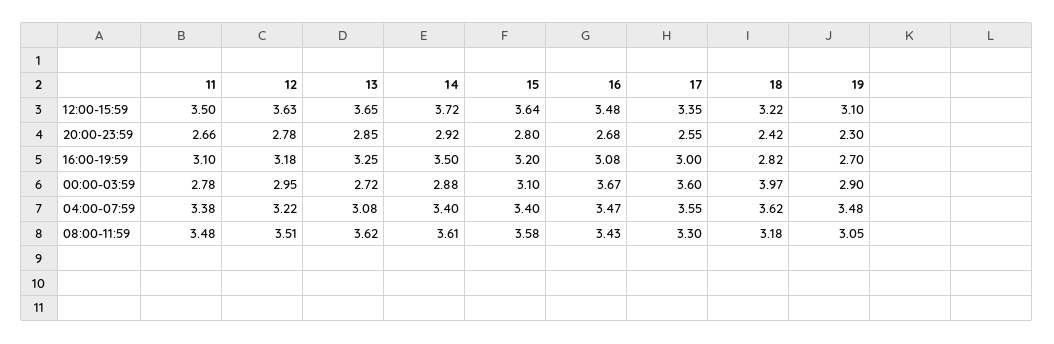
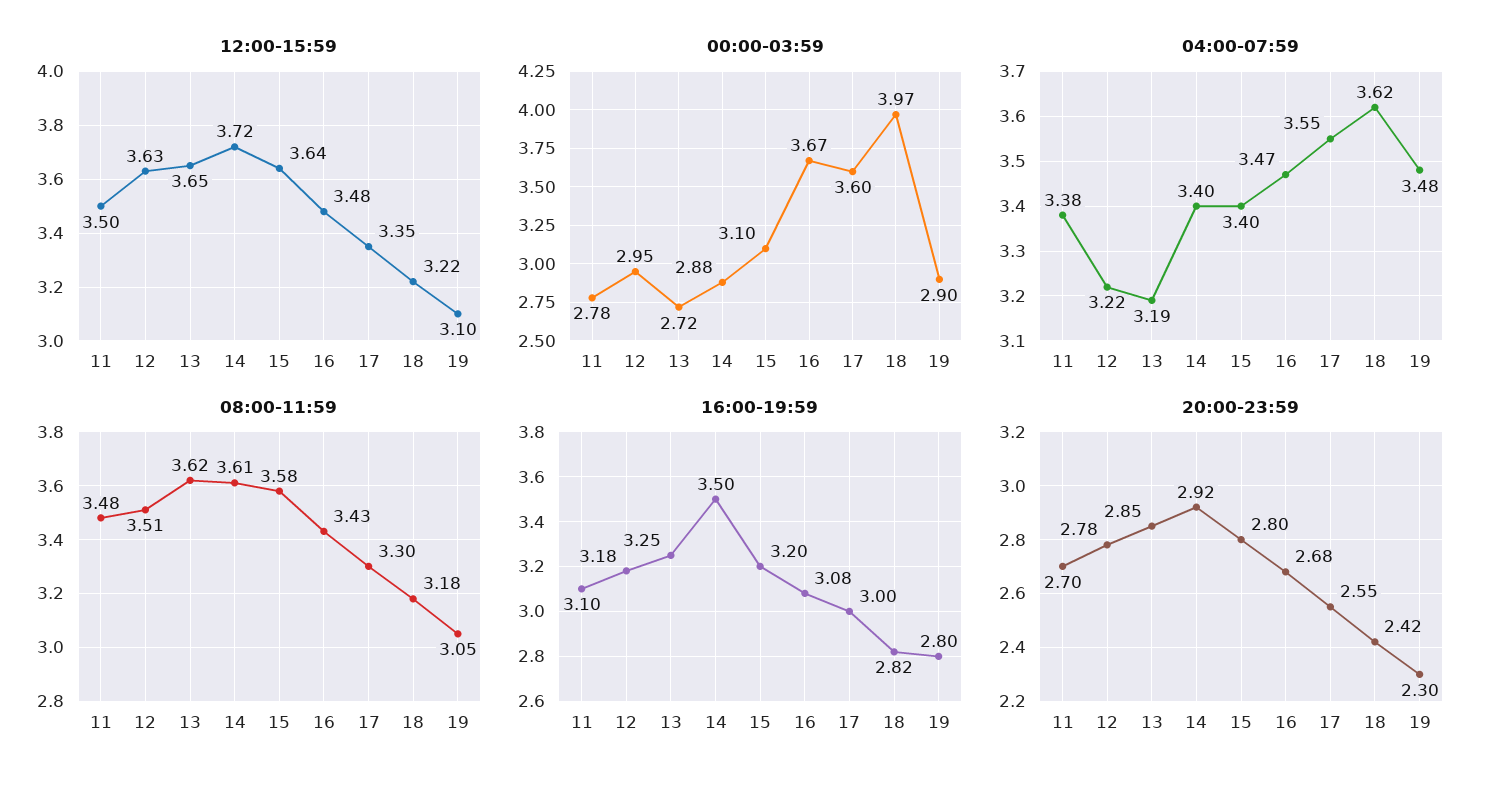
  {
    "12:00-15:59": {
      "11": 3.5,
      "12": 3.63,
      "13": 3.65,
      "14": 3.72,
      "15": 3.64,
      "16": 3.48,
      "17": 3.35,
      "18": 3.22,
      "19": 3.1
    },
    "20:00-23:59": {
-     "11": 2.66,
+     "11": 2.7,
      "12": 2.78,
      "13": 2.85,
      "14": 2.92,
      "15": 2.8,
      "16": 2.68,
      "17": 2.55,
      "18": 2.42,
      "19": 2.3
    },
    "16:00-19:59": {
      "11": 3.1,
      "12": 3.18,
      "13": 3.25,
      "14": 3.5,
      "15": 3.2,
      "16": 3.08,
      "17": 3,
      "18": 2.82,
-     "19": 2.7
+     "19": 2.8
    },
    "00:00-03:59": {
      "11": 2.78,
      "12": 2.95,
      "13": 2.72,
      "14": 2.88,
      "15": 3.1,
      "16": 3.67,
      "17": 3.6,
      "18": 3.97,
      "19": 2.9
    },
    "04:00-07:59": {
      "11": 3.38,
      "12": 3.22,
-     "13": 3.08,
+     "13": 3.19,
      "14": 3.4,
      "15": 3.4,
      "16": 3.47,
      "17": 3.55,
      "18": 3.62,
      "19": 3.48
    },
    "08:00-11:59": {
      "11": 3.48,
      "12": 3.51,
      "13": 3.62,
      "14": 3.61,
      "15": 3.58,
      "16": 3.43,
      "17": 3.3,
      "18": 3.18,
      "19": 3.05
    }
  }

